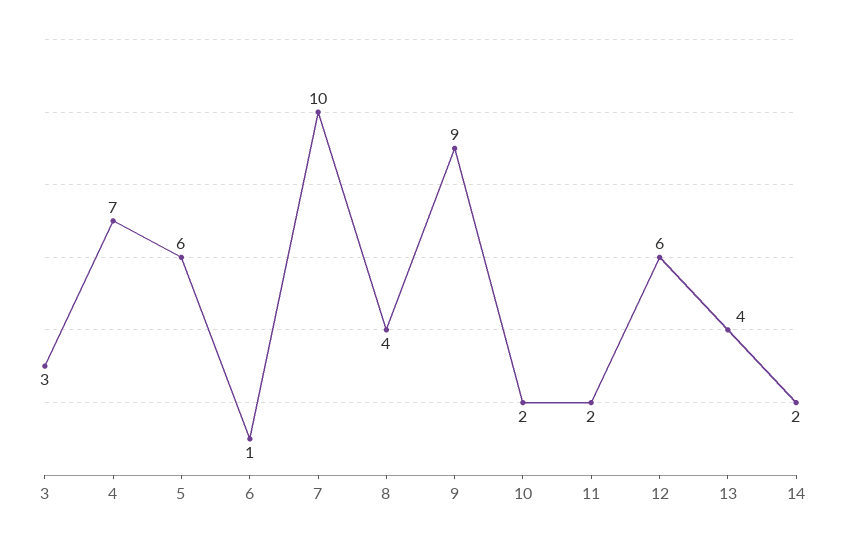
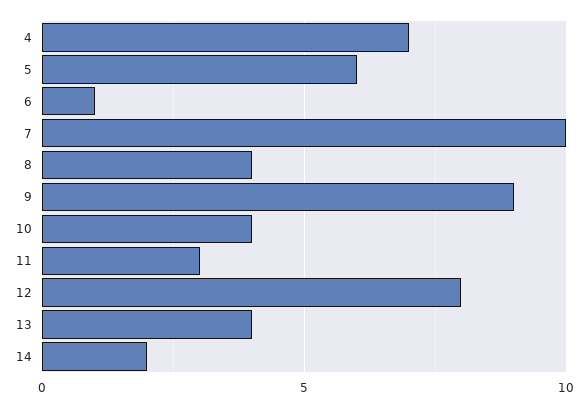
  {
-   "3": 3,
    "4": 7,
    "5": 6,
    "6": 1,
    "7": 10,
    "8": 4,
    "9": 9,
-   "10": 2,
+   "10": 4,
-   "11": 2,
+   "11": 3,
-   "12": 6,
+   "12": 8,
    "13": 4,
    "14": 2
  }

